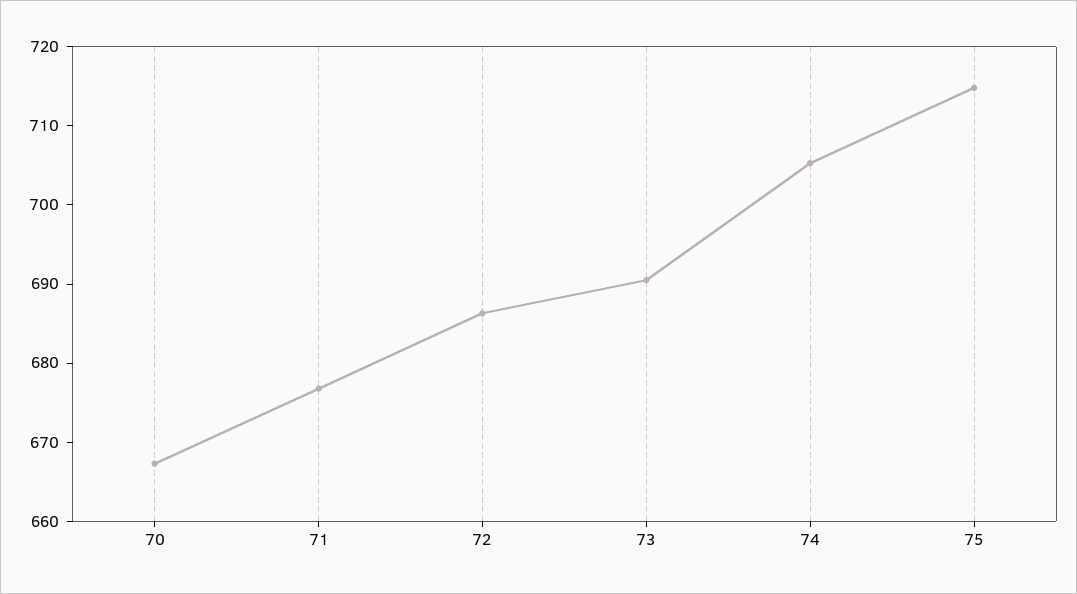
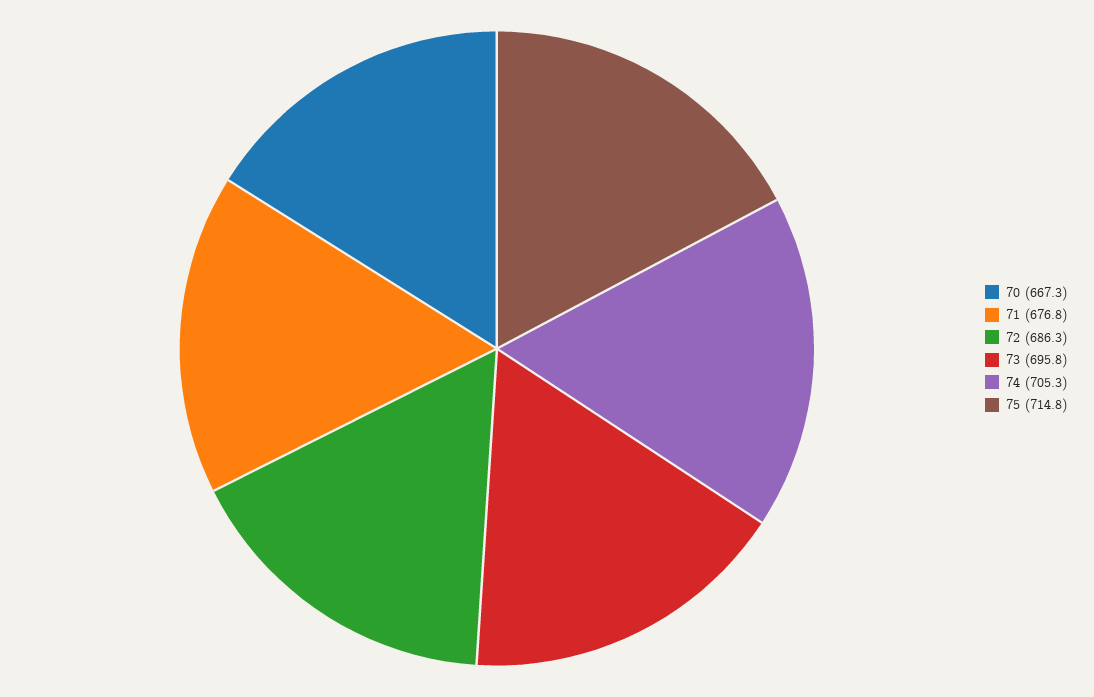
  {
    "70": 667.3,
    "71": 676.8,
    "72": 686.3,
-   "73": 690,
+   "73": 695.8,
    "74": 705.3,
    "75": 714.8
  }

